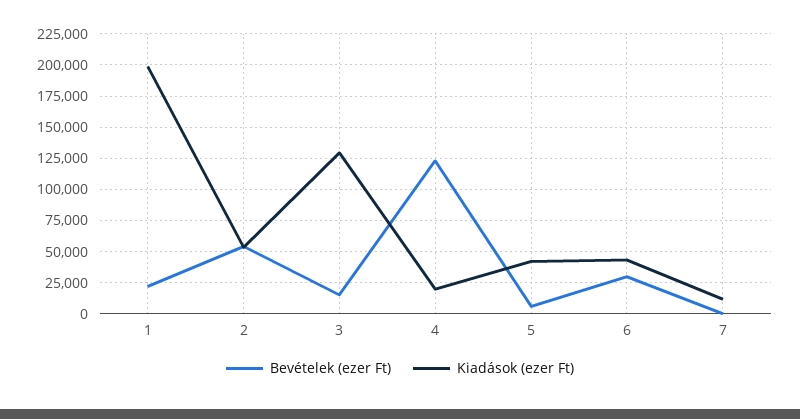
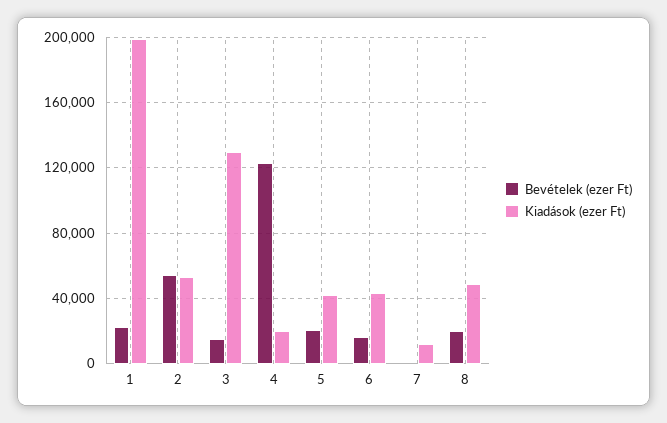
  {
    "Bevételek (ezer Ft)": {
      "1": 20000,
      "2": 55000,
      "3": 15000,
      "4": 125000,
-     "5": 5000,
+     "5": 20000,
-     "6": 30000,
+     "6": 15000,
-     "7": 0
+     "7": 0,
+     "8": 20000
    },
    "Kiadások (ezer Ft)": {
      "1": 200000,
      "2": 55000,
      "3": 130000,
      "4": 20000,
      "5": 40000,
      "6": 45000,
-     "7": 10000
+     "7": 10000,
+     "8": 50000
    }
  }

